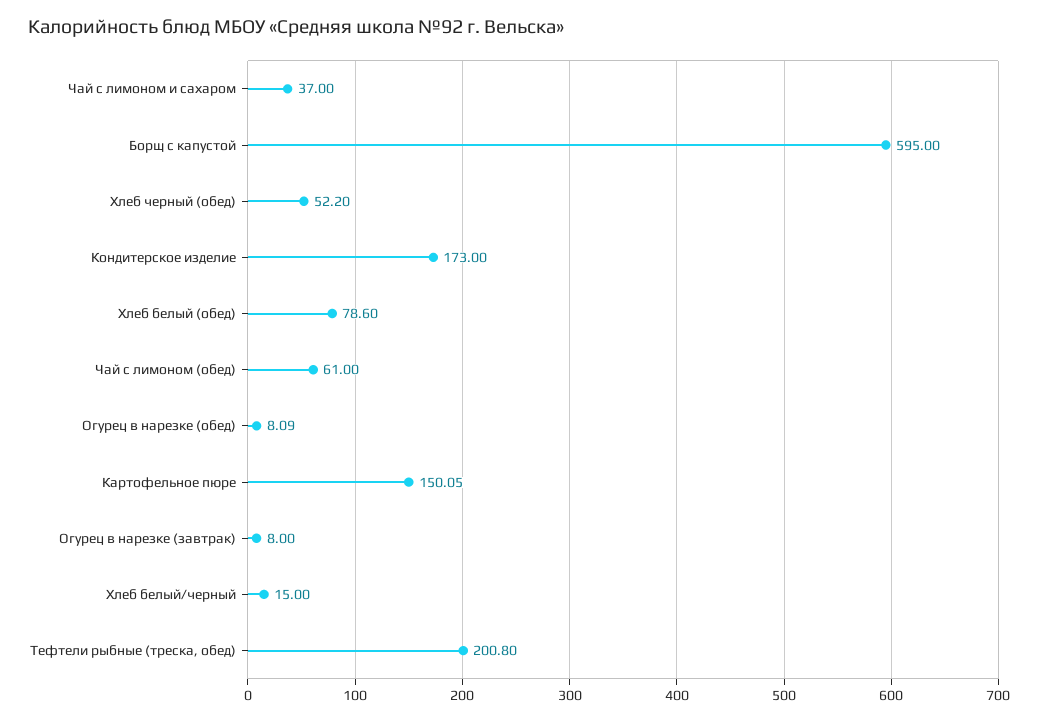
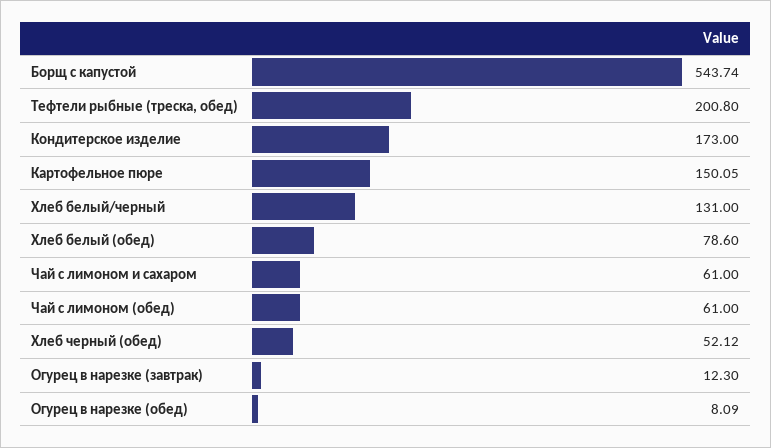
  {
-   "Чай с лимоном и сахаром": 37,
+   "Чай с лимоном и сахаром": 61,
-   "Борщ с капустой": 595,
+   "Борщ с капустой": 543.74,
-   "Хлеб черный (обед)": 52.2,
+   "Хлеб черный (обед)": 52.12,
    "Кондитерское изделие": 173,
    "Хлеб белый (обед)": 78.6,
    "Чай с лимоном (обед)": 61,
    "Огурец в нарезке (обед)": 8.09,
    "Картофельное пюре": 150.05,
-   "Огурец в нарезке (завтрак)": 8,
+   "Огурец в нарезке (завтрак)": 12.3,
-   "Хлеб белый/черный": 15,
+   "Хлеб белый/черный": 131,
    "Тефтели рыбные (треска, обед)": 200.8
  }

